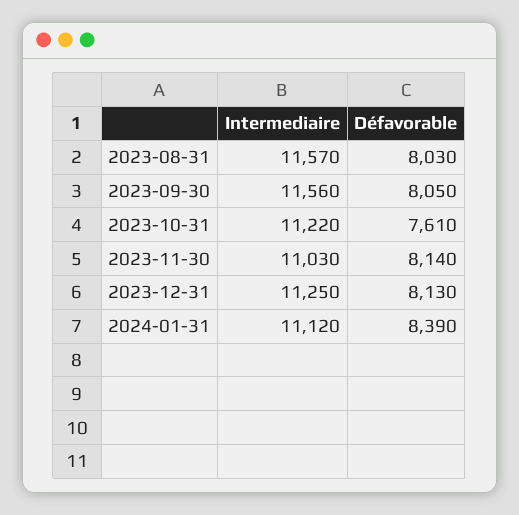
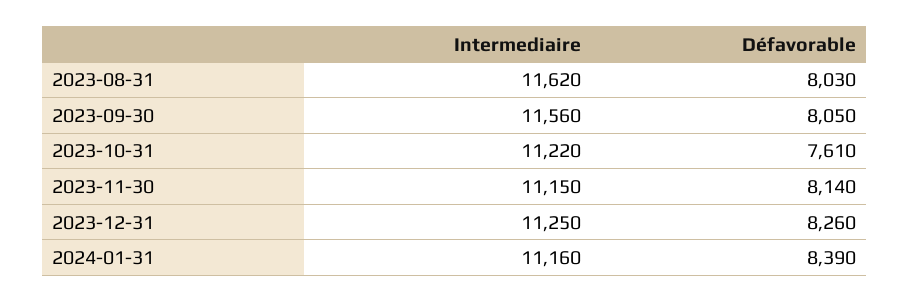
  {
    "Intermediaire": {
-     "2023-08-31": 11570,
+     "2023-08-31": 11620,
      "2023-09-30": 11560,
      "2023-10-31": 11220,
-     "2023-11-30": 11030,
+     "2023-11-30": 11150,
      "2023-12-31": 11250,
-     "2024-01-31": 11120
+     "2024-01-31": 11160
    },
    "Défavorable": {
      "2023-08-31": 8030,
      "2023-09-30": 8050,
      "2023-10-31": 7610,
      "2023-11-30": 8140,
-     "2023-12-31": 8130,
+     "2023-12-31": 8260,
      "2024-01-31": 8390
    }
  }

